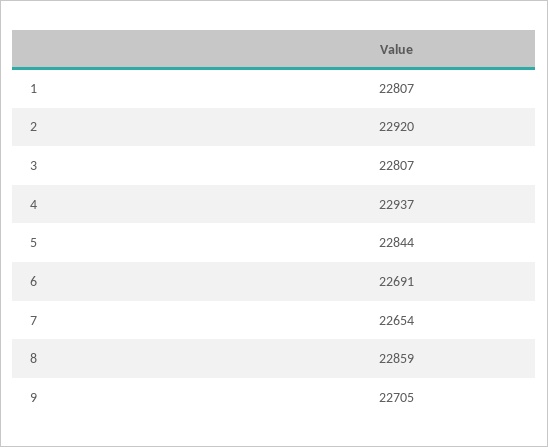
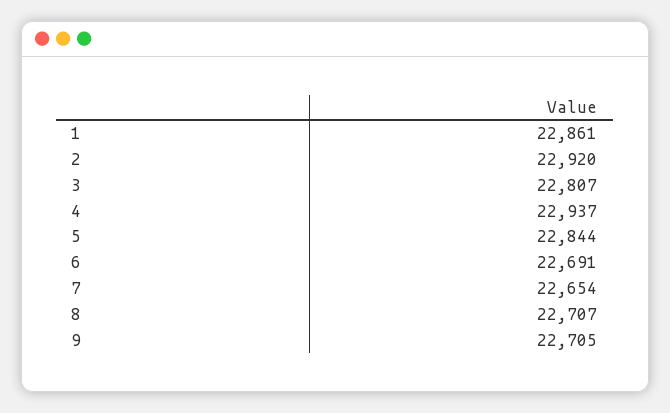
  {
-   "1": 22807,
+   "1": 22861,
    "2": 22920,
    "3": 22807,
    "4": 22937,
    "5": 22844,
    "6": 22691,
    "7": 22654,
-   "8": 22859,
+   "8": 22707,
    "9": 22705
  }

